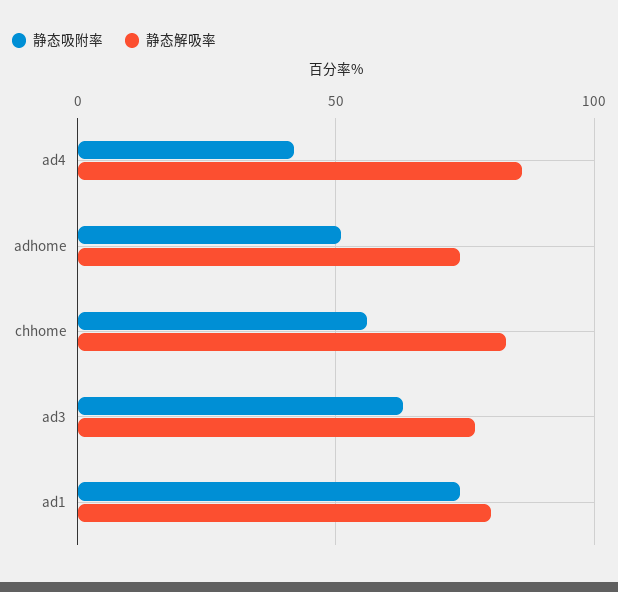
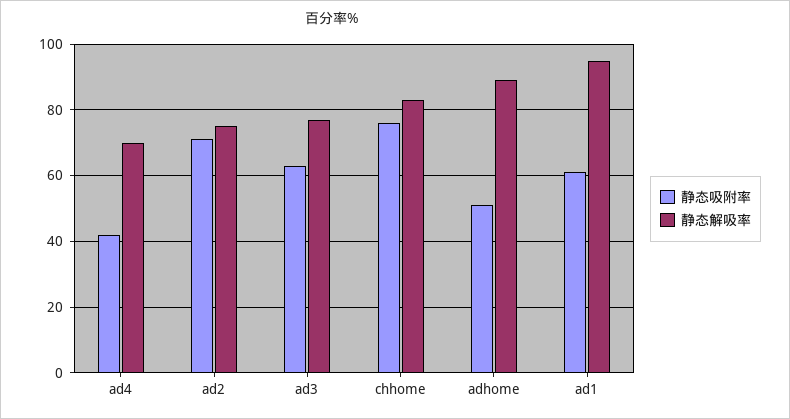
  {
    "静态吸附率": {
      "ad4": 40,
      "adhome": 50,
-     "chhome": 55,
+     "chhome": 75,
      "ad3": 65,
-     "ad1": 75
+     "ad1": 60,
+     "ad2": 70
    },
    "静态解吸率": {
-     "ad4": 85,
+     "ad4": 70,
-     "adhome": 75,
+     "adhome": 90,
      "chhome": 85,
      "ad3": 75,
-     "ad1": 80
+     "ad1": 95,
+     "ad2": 75
    }
  }

